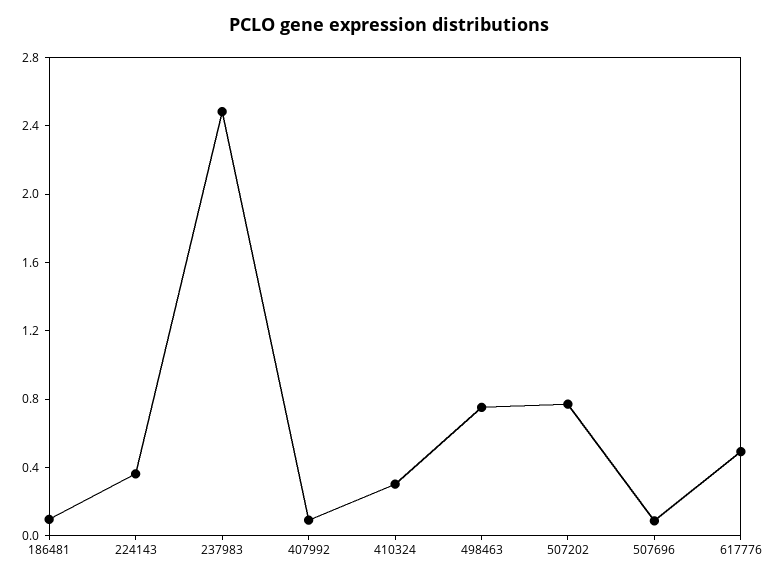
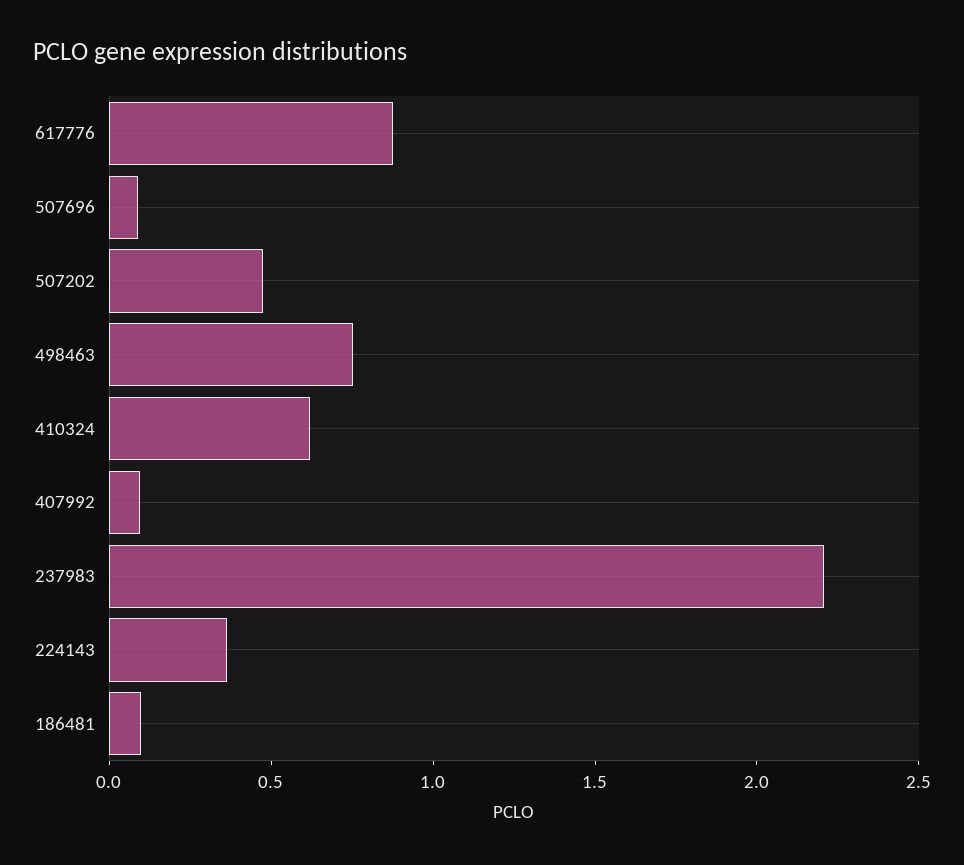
  {
    "186481": 0.1,
    "224143": 0.4,
-   "237983": 2.5,
+   "237983": 2.2,
    "407992": 0.1,
-   "410324": 0.3,
+   "410324": 0.6,
    "498463": 0.8,
-   "507202": 0.8,
+   "507202": 0.5,
    "507696": 0.1,
-   "617776": 0.5
+   "617776": 0.9
  }

